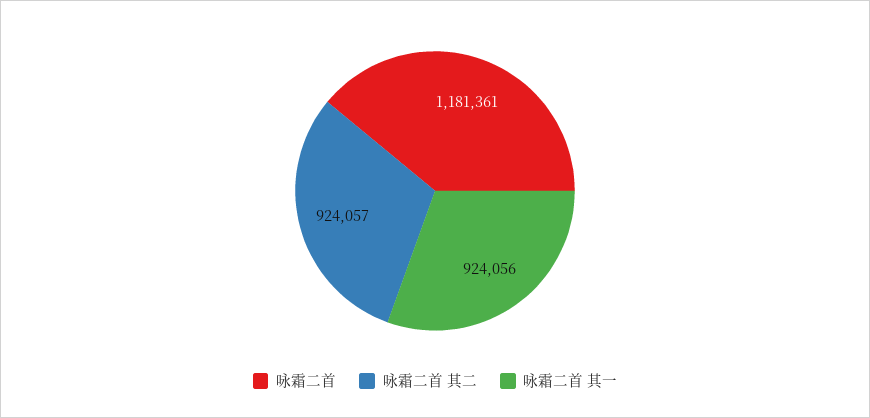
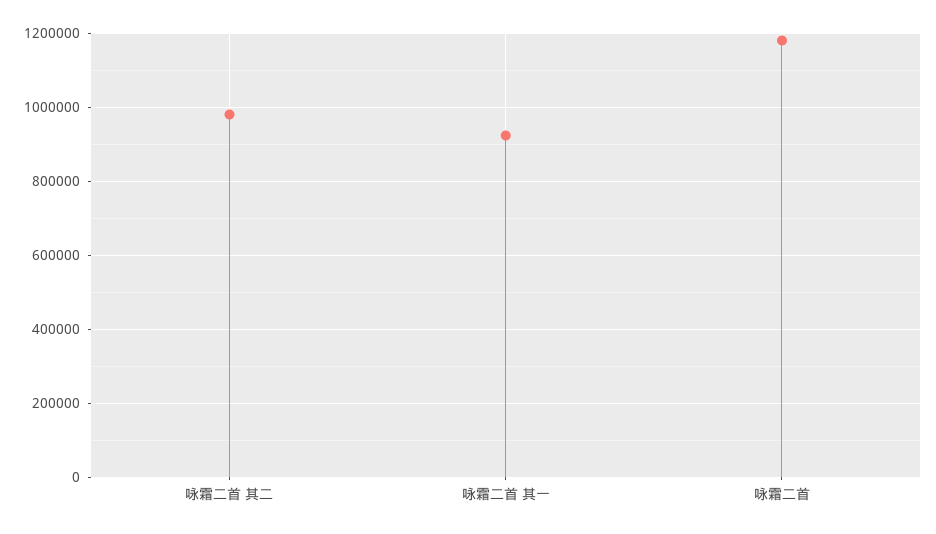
  {
    "咏霜二首": 1181361,
-   "咏霜二首 其二": 924057,
+   "咏霜二首 其二": 980000,
    "咏霜二首 其一": 924056
  }

